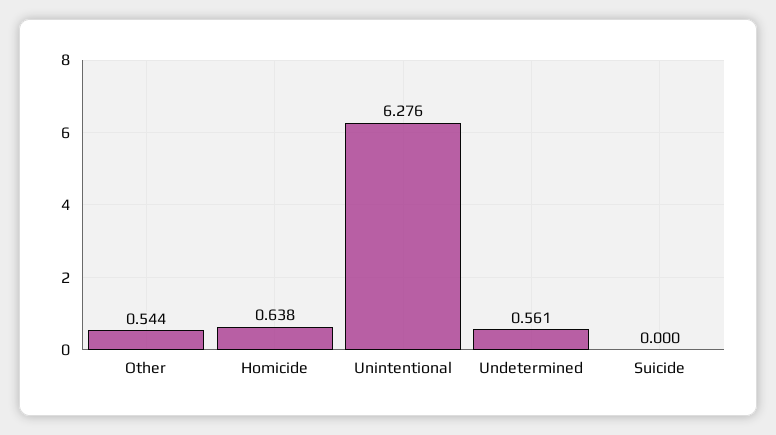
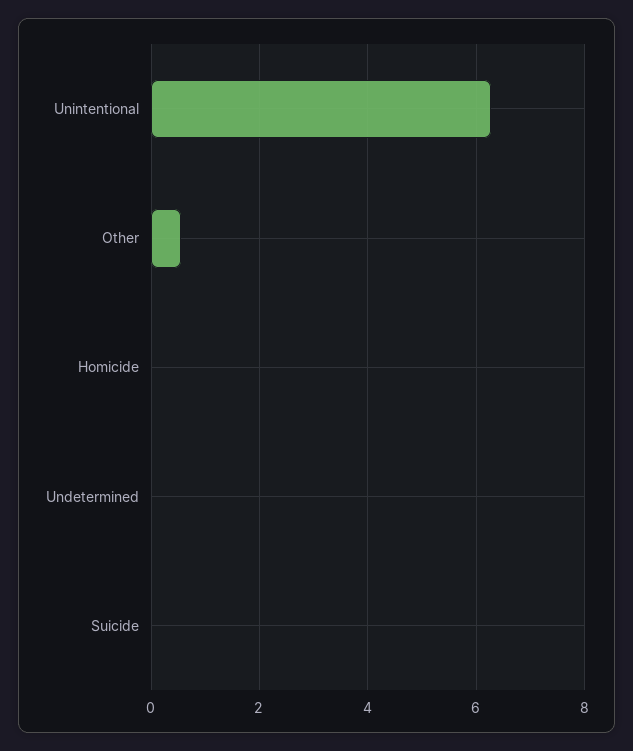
  {
    "Other": 0.544,
-   "Homicide": 0.638,
+   "Homicide": 0,
    "Unintentional": 6.276,
-   "Undetermined": 0.561,
+   "Undetermined": 0,
    "Suicide": 0
  }

